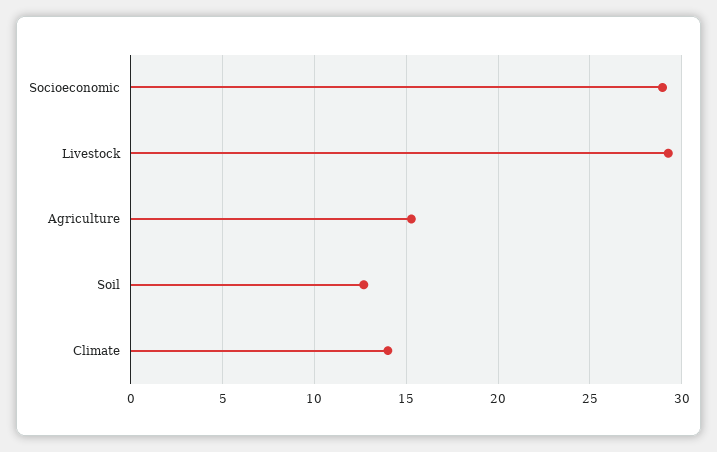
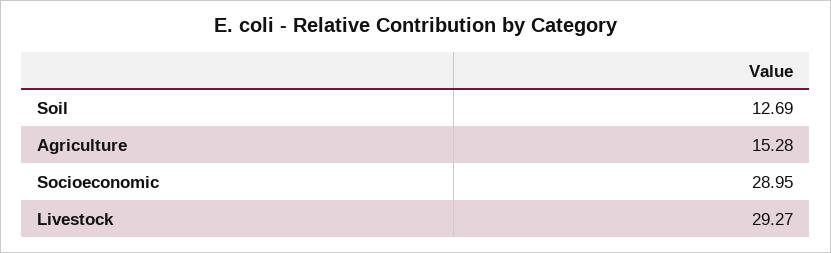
  {
    "Socioeconomic": 28.95,
    "Livestock": 29.27,
    "Agriculture": 15.28,
-   "Soil": 12.69,
+   "Soil": 12.69
-   "Climate": 14
  }

